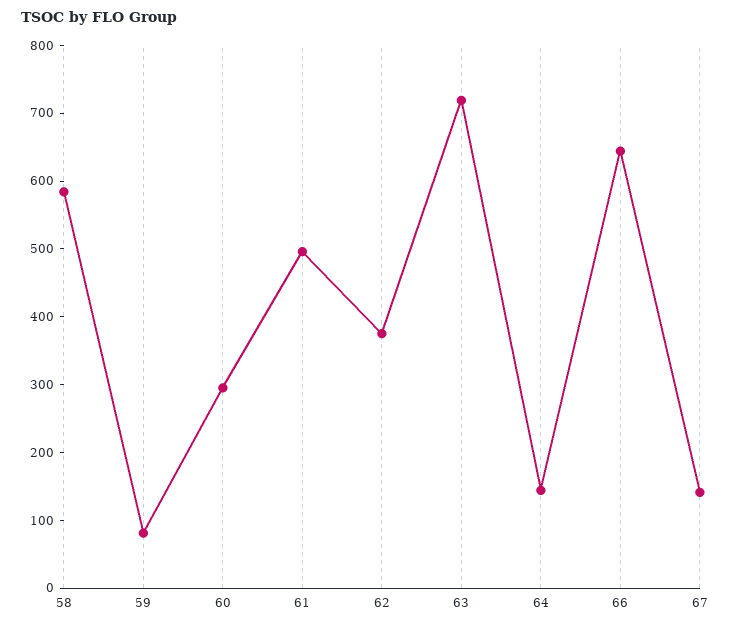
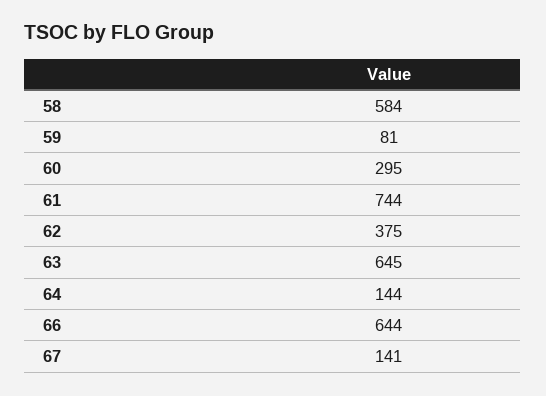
  {
    "58": 584,
    "59": 81,
    "60": 295,
-   "61": 500,
+   "61": 744,
    "62": 375,
-   "63": 720,
+   "63": 645,
    "64": 144,
    "66": 644,
    "67": 141
  }

